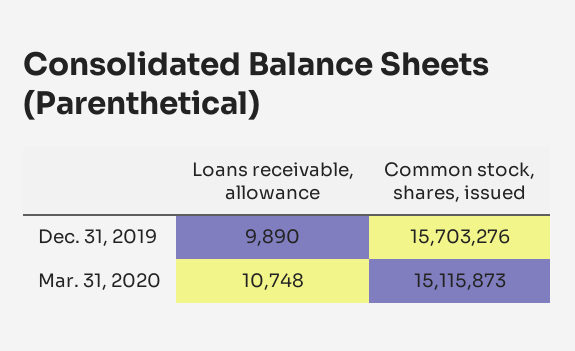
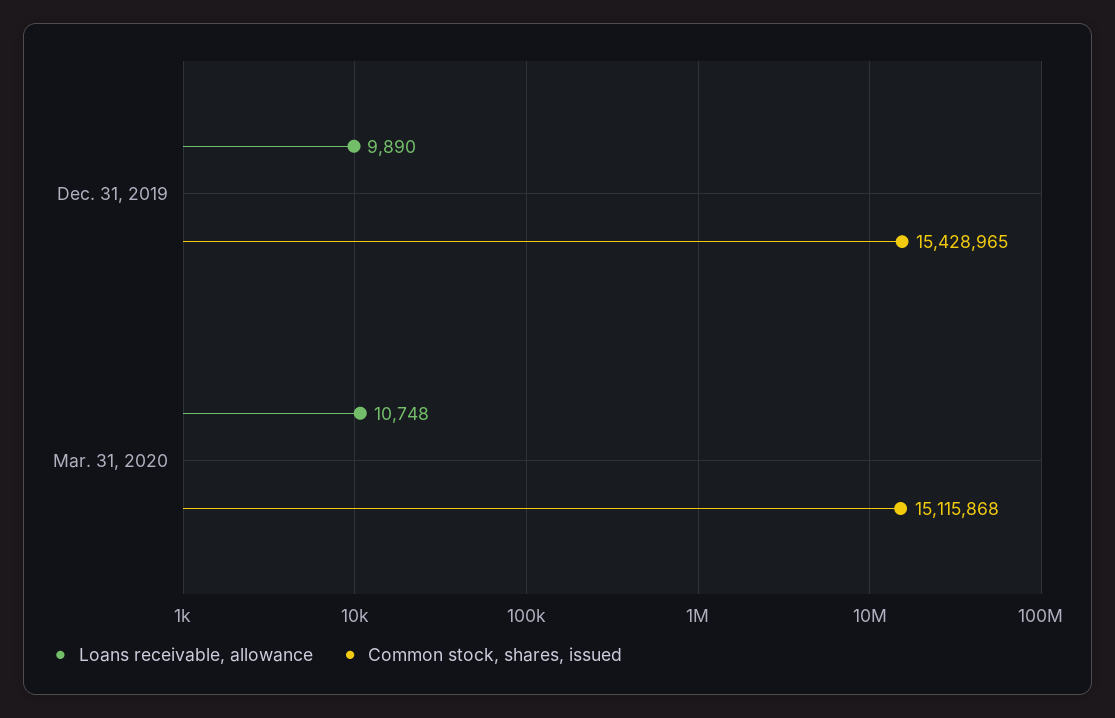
  {
    "Loans receivable, allowance": {
      "Dec. 31, 2019": 9890,
      "Mar. 31, 2020": 10748
    },
    "Common stock, shares, issued": {
-     "Dec. 31, 2019": 15703276,
+     "Dec. 31, 2019": 15428965,
-     "Mar. 31, 2020": 15115873
+     "Mar. 31, 2020": 15115868
    }
  }

